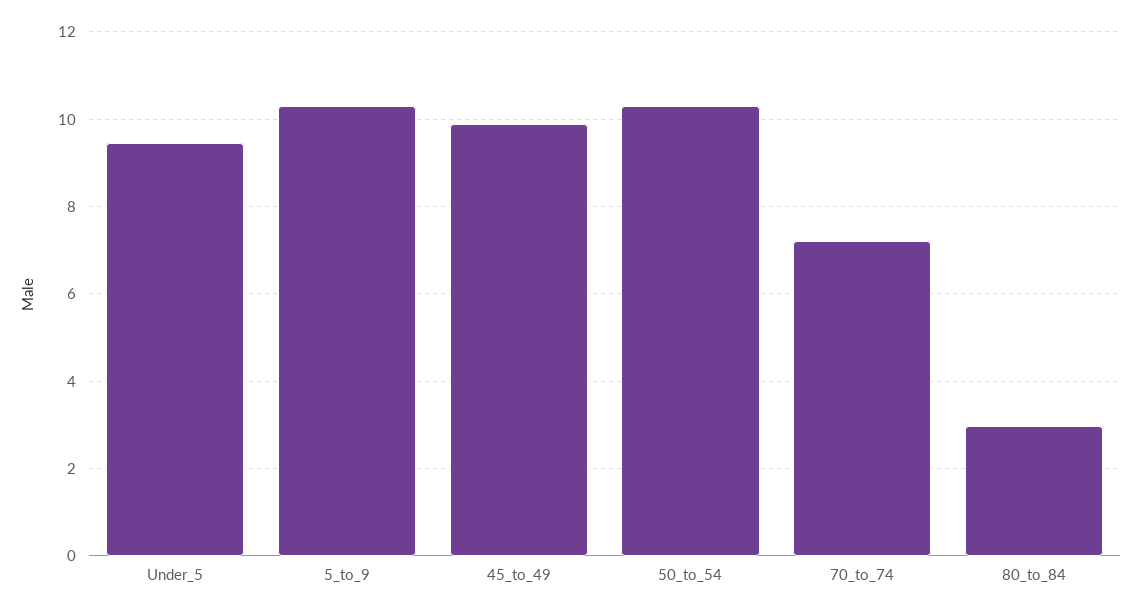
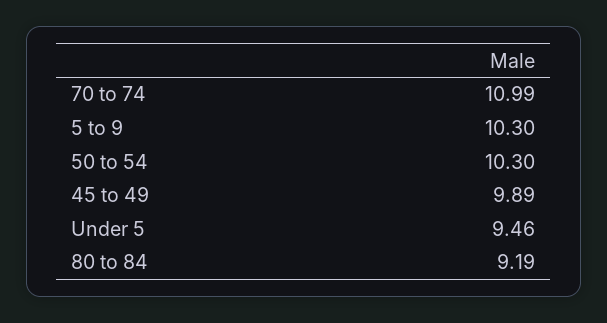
  {
    "Under_5": 9.46,
    "5_to_9": 10.3,
    "45_to_49": 9.89,
    "50_to_54": 10.3,
-   "70_to_74": 7.2,
+   "70_to_74": 10.99,
-   "80_to_84": 3
+   "80_to_84": 9.19
  }

